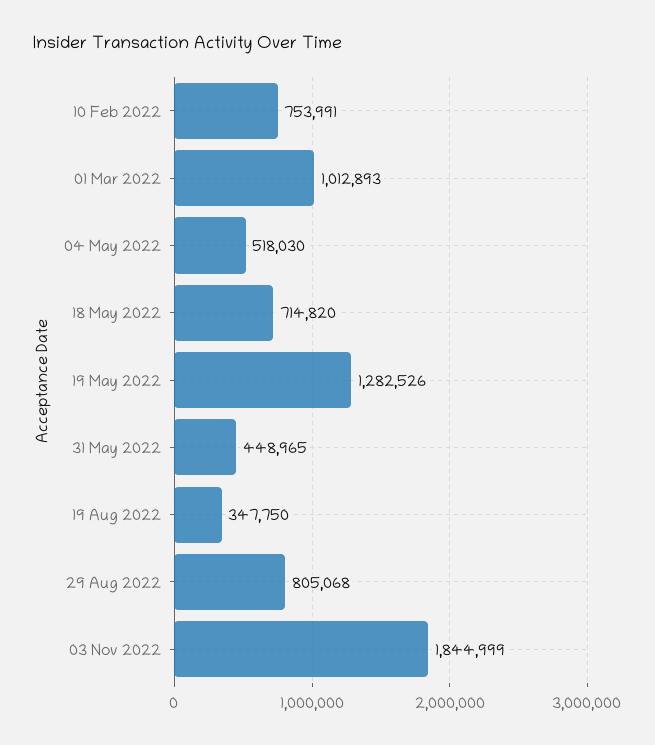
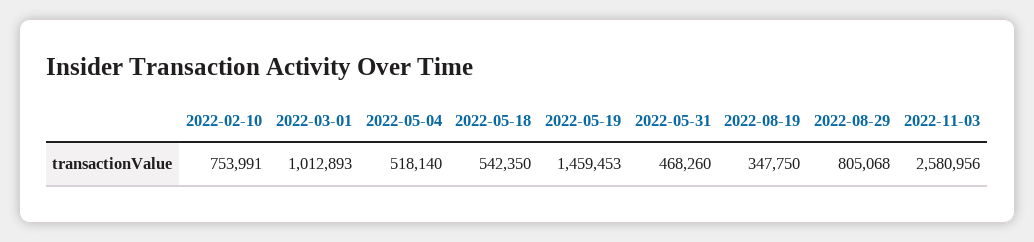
  {
    "10 Feb 2022": 753991,
    "01 Mar 2022": 1012893,
-   "04 May 2022": 518030,
+   "04 May 2022": 518140,
-   "18 May 2022": 714820,
+   "18 May 2022": 542350,
-   "19 May 2022": 1282526,
+   "19 May 2022": 1459453,
-   "31 May 2022": 448965,
+   "31 May 2022": 468260,
    "19 Aug 2022": 347750,
    "29 Aug 2022": 805068,
-   "03 Nov 2022": 1844999
+   "03 Nov 2022": 2580956
  }

